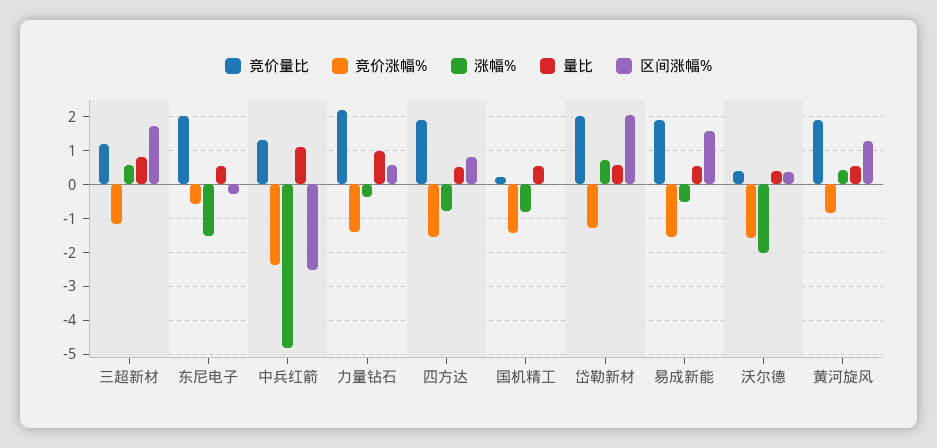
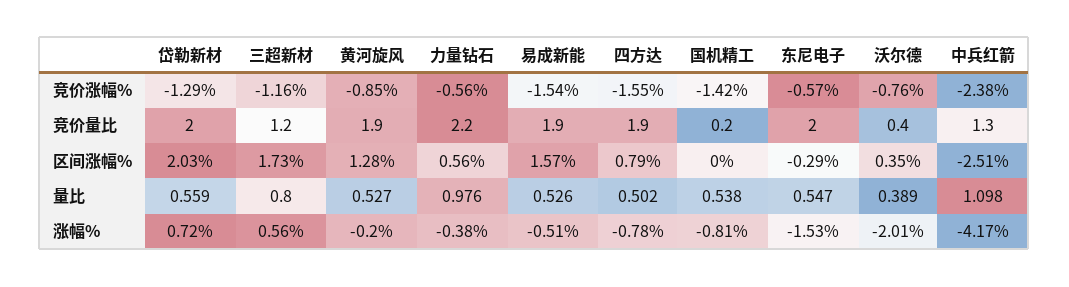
  {
    "竞价量比": {
      "三超新材": 1.2,
      "东尼电子": 2,
      "中兵红箭": 1.3,
      "力量钻石": 2.2,
      "四方达": 1.9,
      "国机精工": 0.2,
      "岱勒新材": 2,
      "易成新能": 1.9,
      "沃尔德": 0.4,
      "黄河旋风": 1.9
    },
    "竞价涨幅%": {
      "三超新材": -1.16,
      "东尼电子": -0.57,
      "中兵红箭": -2.38,
-     "力量钻石": -1.4,
+     "力量钻石": -0.56,
      "四方达": -1.55,
      "国机精工": -1.42,
      "岱勒新材": -1.29,
      "易成新能": -1.54,
-     "沃尔德": -1.6,
+     "沃尔德": -0.76,
      "黄河旋风": -0.85
    },
    "涨幅%": {
      "三超新材": 0.56,
      "东尼电子": -1.53,
-     "中兵红箭": -4.8,
+     "中兵红箭": -4.17,
      "力量钻石": -0.38,
      "四方达": -0.78,
      "国机精工": -0.81,
      "岱勒新材": 0.72,
      "易成新能": -0.51,
      "沃尔德": -2.01,
-     "黄河旋风": 0.4
+     "黄河旋风": -0.2
    },
    "量比": {
      "三超新材": 0.8,
      "东尼电子": 0.547,
      "中兵红箭": 1.098,
      "力量钻石": 0.976,
      "四方达": 0.502,
      "国机精工": 0.538,
      "岱勒新材": 0.559,
      "易成新能": 0.526,
      "沃尔德": 0.389,
      "黄河旋风": 0.527
    },
    "区间涨幅%": {
      "三超新材": 1.73,
      "东尼电子": -0.29,
      "中兵红箭": -2.51,
      "力量钻石": 0.56,
      "四方达": 0.79,
      "国机精工": 0,
      "岱勒新材": 2.03,
      "易成新能": 1.57,
      "沃尔德": 0.35,
      "黄河旋风": 1.28
    }
  }

